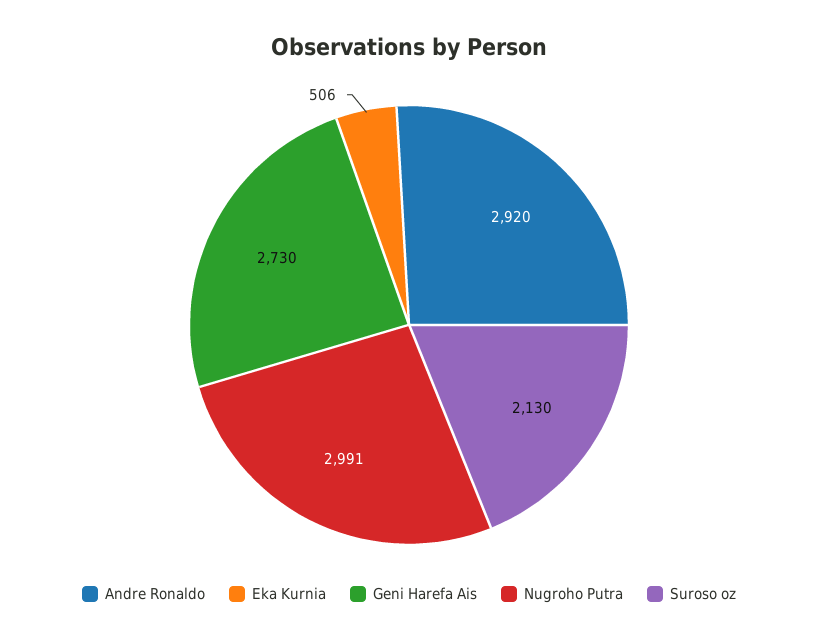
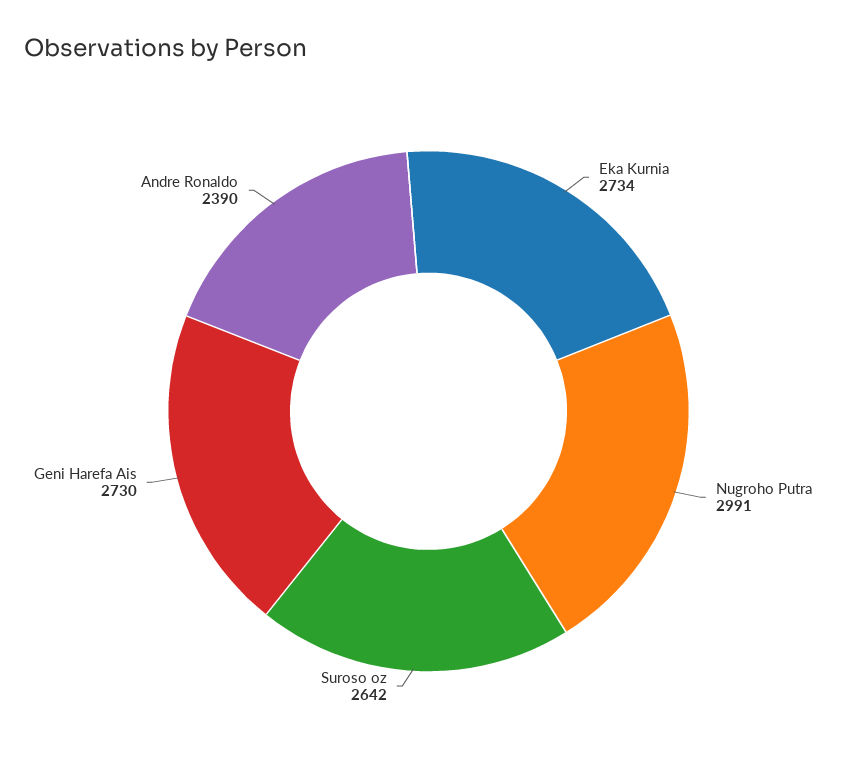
  {
-   "Andre Ronaldo": 2920,
+   "Andre Ronaldo": 2390,
-   "Eka Kurnia": 506,
+   "Eka Kurnia": 2734,
    "Geni Harefa Ais": 2730,
    "Nugroho Putra": 2991,
-   "Suroso oz": 2130
+   "Suroso oz": 2642
  }

